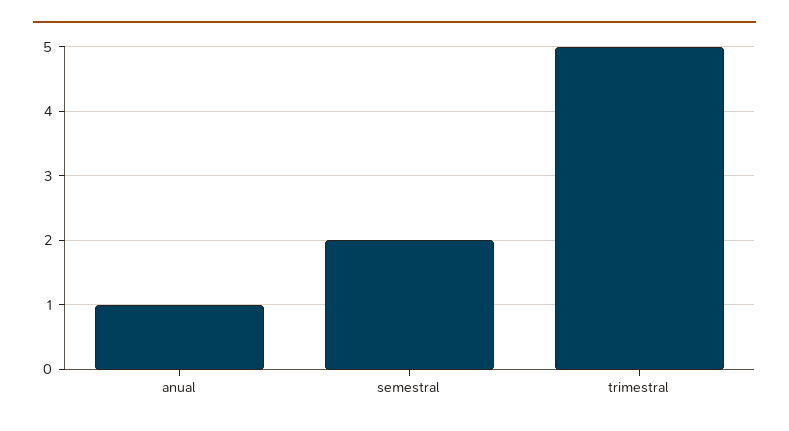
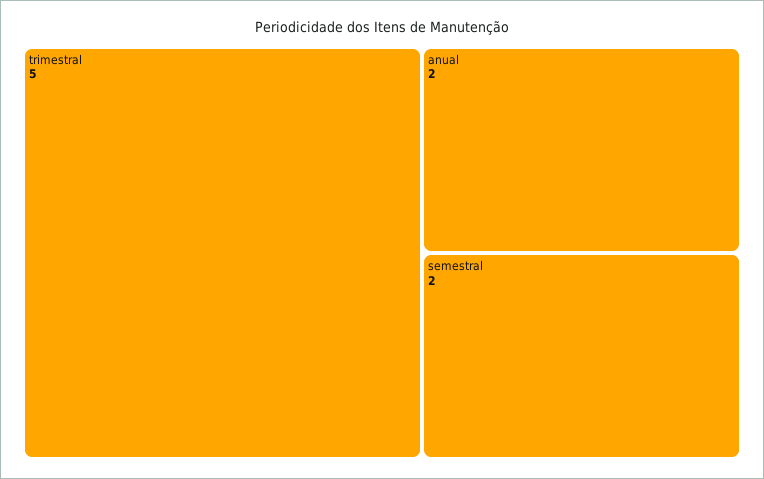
  {
-   "anual": 1,
+   "anual": 2,
    "semestral": 2,
    "trimestral": 5
  }

